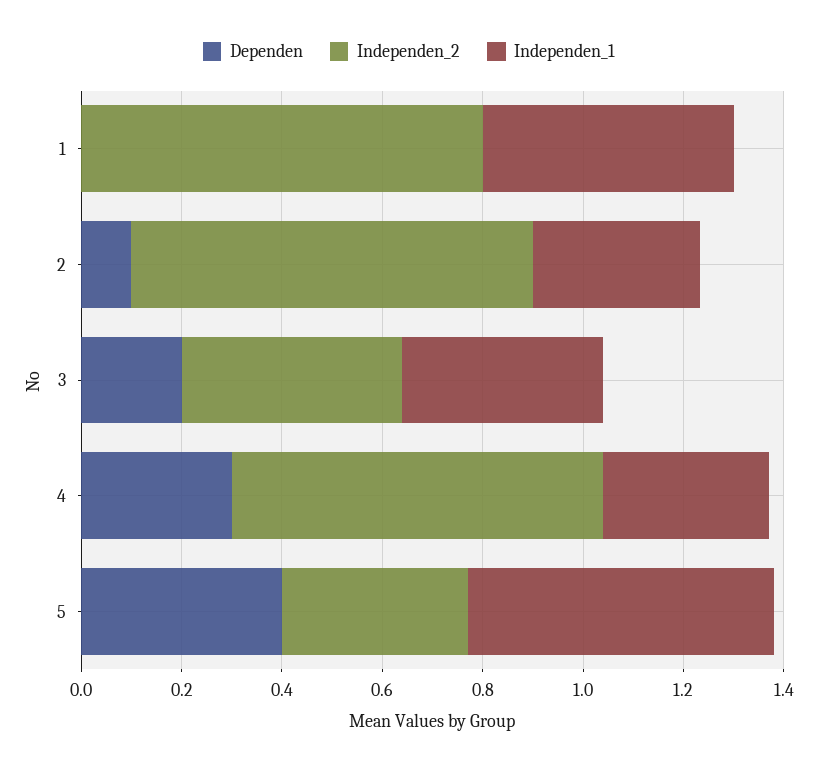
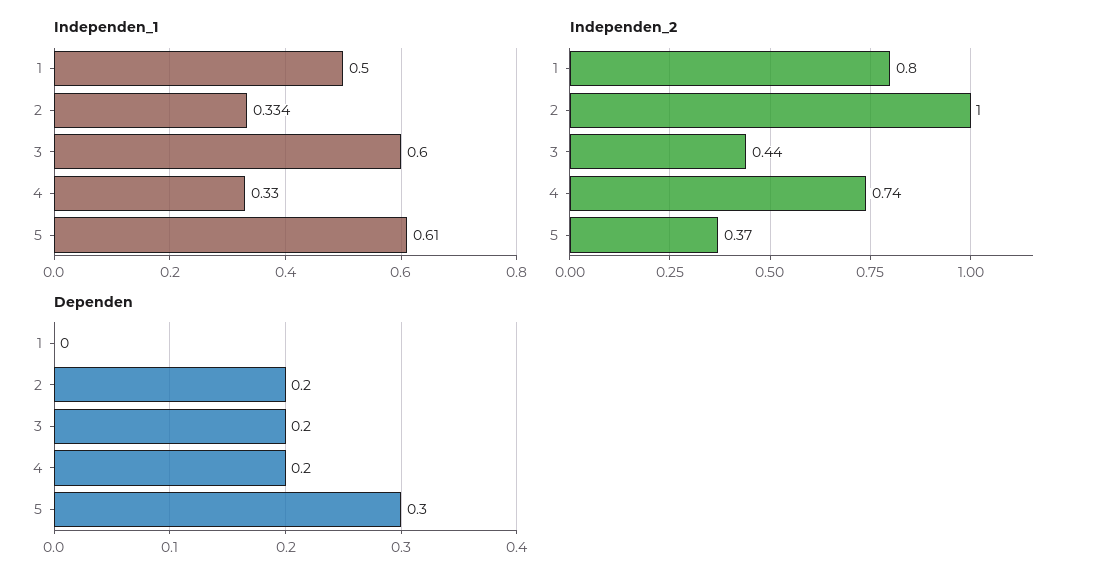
  {
    "Dependen": {
      "1": 0,
-     "2": 0.1,
+     "2": 0.2,
      "3": 0.2,
-     "4": 0.3,
+     "4": 0.2,
-     "5": 0.4
+     "5": 0.3
    },
    "Independen_2": {
      "1": 0.8,
-     "2": 0.8,
+     "2": 1,
      "3": 0.44,
      "4": 0.74,
      "5": 0.37
    },
    "Independen_1": {
      "1": 0.5,
      "2": 0.334,
-     "3": 0.4,
+     "3": 0.6,
      "4": 0.33,
      "5": 0.61
    }
  }

